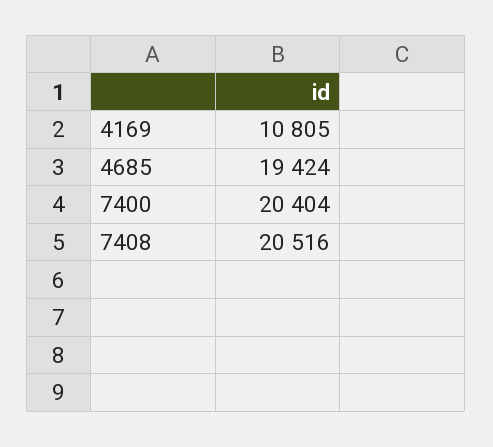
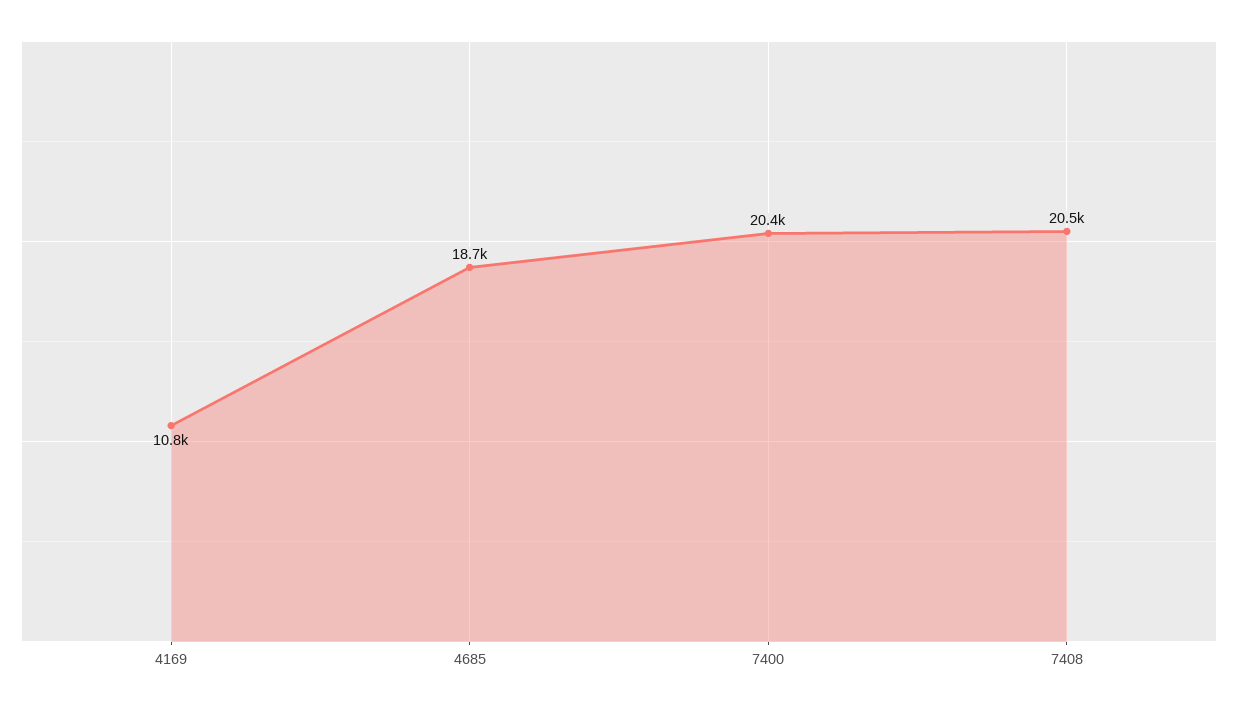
  {
    "4169": 10805,
-   "4685": 19424,
+   "4685": 18700,
    "7400": 20404,
    "7408": 20516
  }

